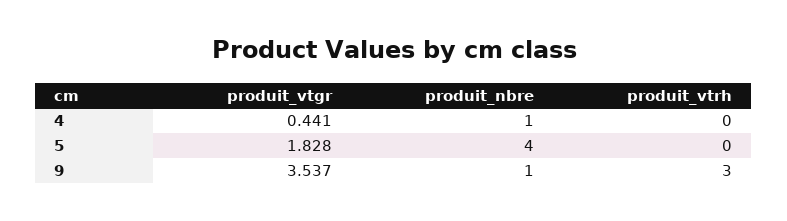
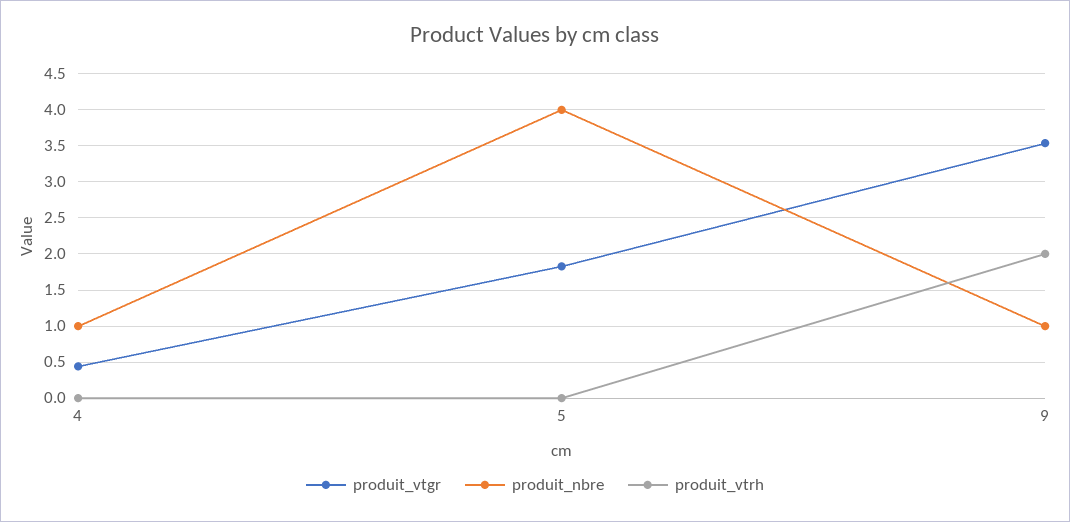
  {
    "produit_vtgr": {
      "4": 0.441,
      "5": 1.828,
      "9": 3.537
    },
    "produit_nbre": {
      "4": 1,
      "5": 4,
      "9": 1
    },
    "produit_vtrh": {
      "4": 0,
      "5": 0,
-     "9": 3
+     "9": 2
    }
  }

